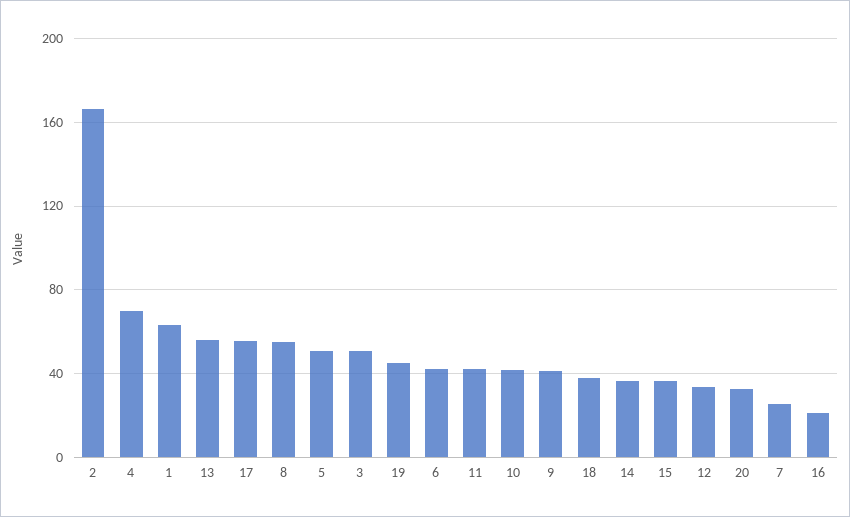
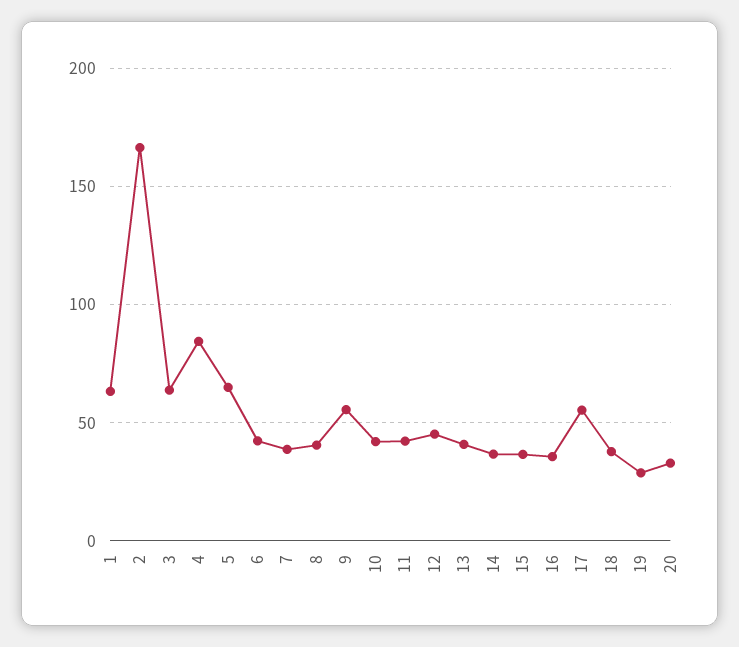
  {
    "2": 165,
-   "4": 70,
+   "4": 85,
    "1": 65,
-   "13": 55,
+   "13": 40,
    "17": 55,
-   "8": 55,
+   "8": 40,
-   "5": 50,
+   "5": 65,
-   "3": 50,
+   "3": 65,
-   "19": 45,
+   "19": 30,
    "6": 40,
    "11": 40,
    "10": 40,
-   "9": 40,
+   "9": 55,
    "18": 40,
    "14": 35,
    "15": 35,
-   "12": 35,
+   "12": 45,
    "20": 35,
-   "7": 25,
+   "7": 40,
-   "16": 20
+   "16": 35
  }

